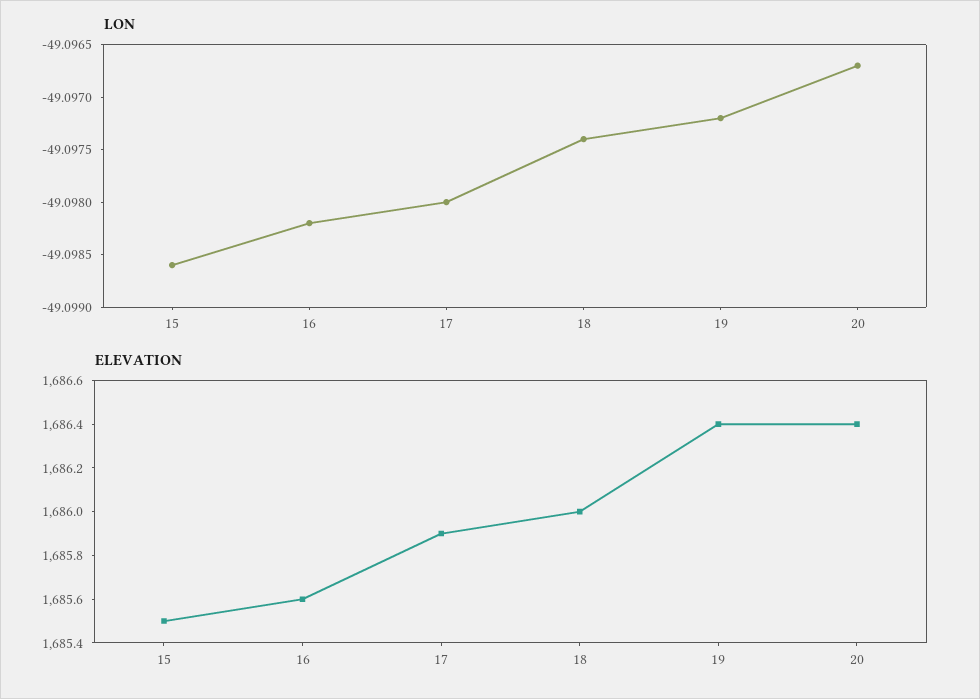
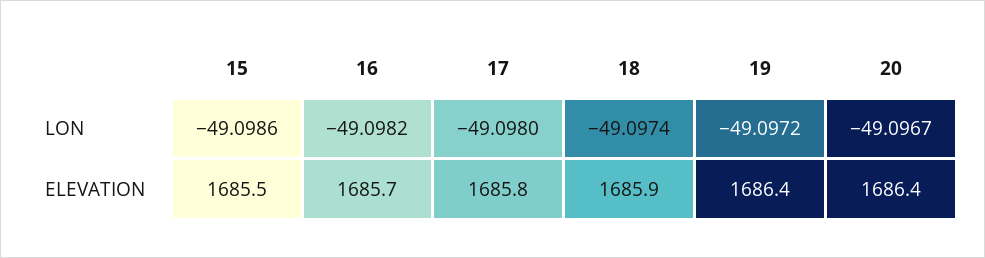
  {
    "LON": {
      "15": -49.0986,
      "16": -49.0982,
      "17": -49.098,
      "18": -49.0974,
      "19": -49.0972,
      "20": -49.0967
    },
    "ELEVATION": {
      "15": 1685.5,
-     "16": 1685.6,
+     "16": 1685.7,
-     "17": 1685.9,
+     "17": 1685.8,
-     "18": 1686,
+     "18": 1685.9,
      "19": 1686.4,
      "20": 1686.4
    }
  }

